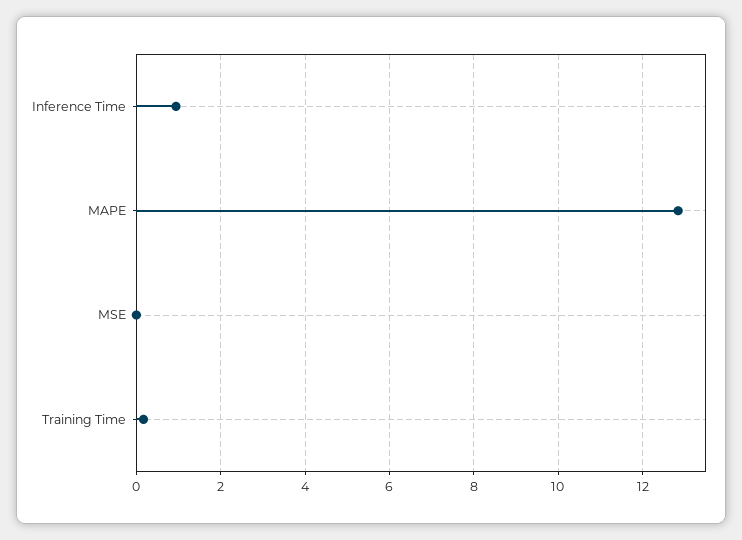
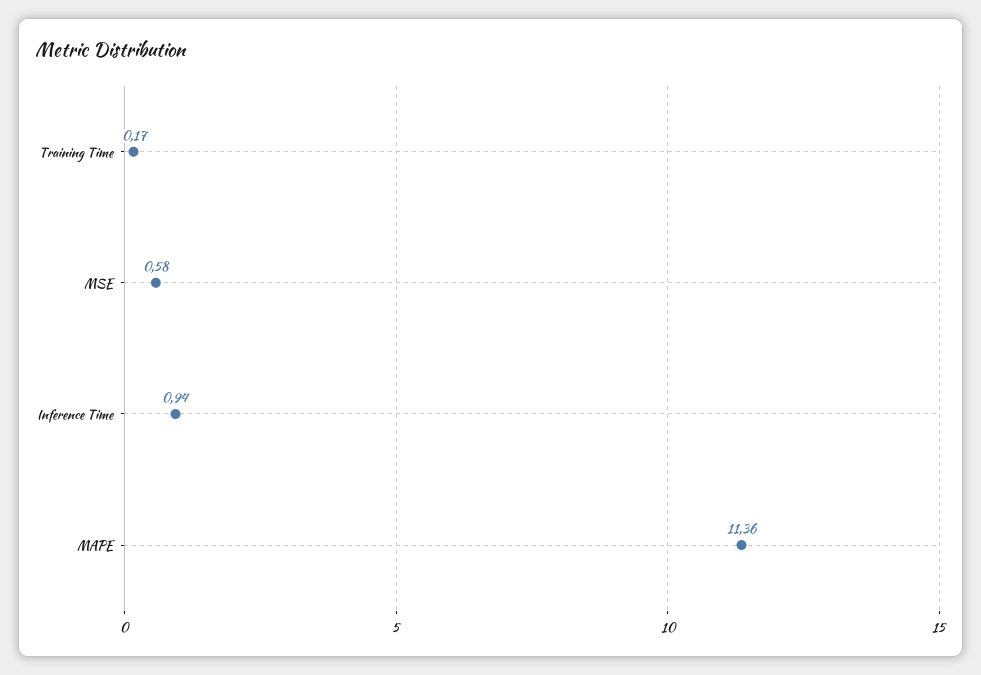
  {
    "Inference Time": 0.94,
-   "MAPE": 12.8,
+   "MAPE": 11.36,
-   "MSE": 0,
+   "MSE": 0.58,
    "Training Time": 0.17
  }

